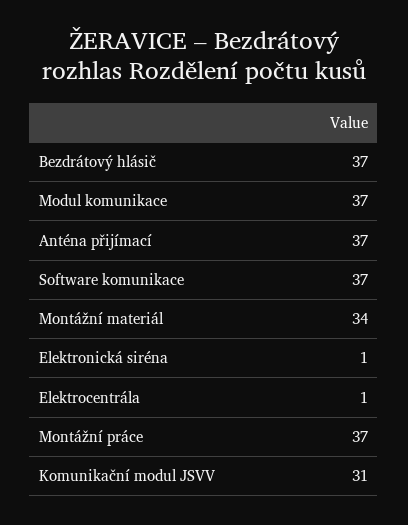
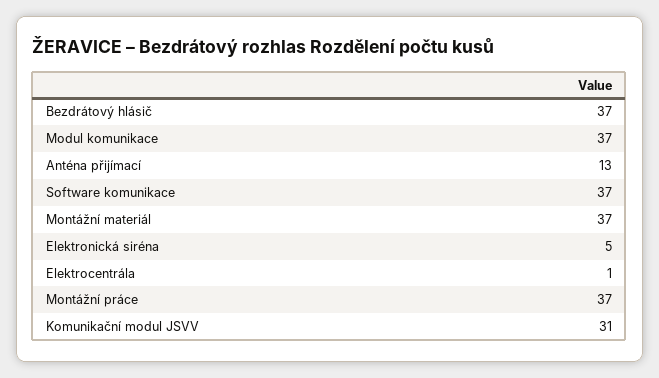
  {
    "Bezdrátový hlásič": 37,
    "Modul komunikace": 37,
-   "Anténa přijímací": 37,
+   "Anténa přijímací": 13,
    "Software komunikace": 37,
-   "Montážní materiál": 34,
+   "Montážní materiál": 37,
-   "Elektronická siréna": 1,
+   "Elektronická siréna": 5,
    "Elektrocentrála": 1,
    "Montážní práce": 37,
    "Komunikační modul JSVV": 31
  }

